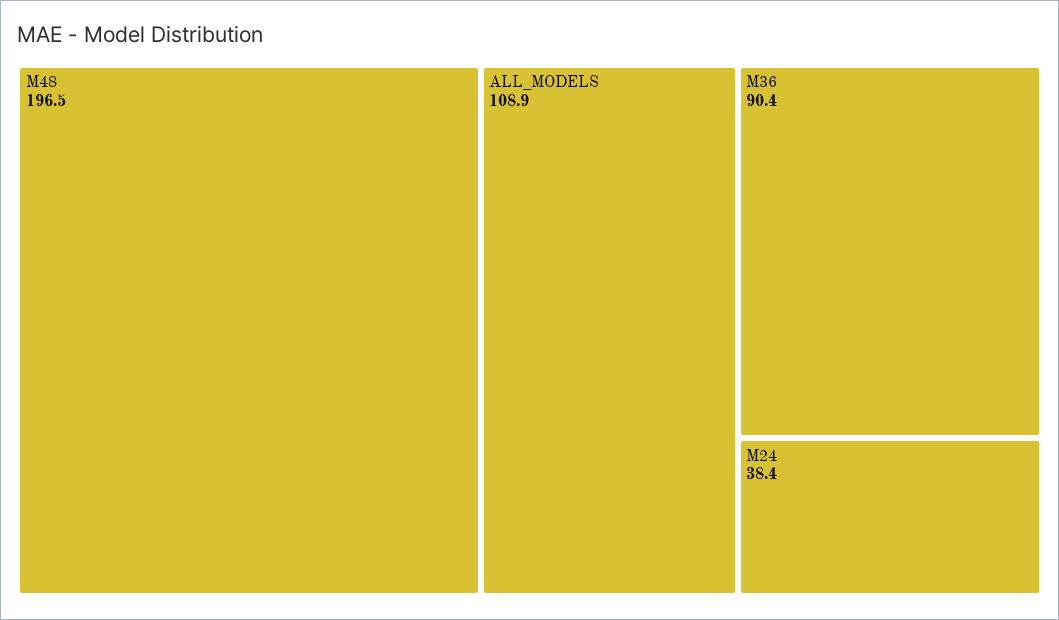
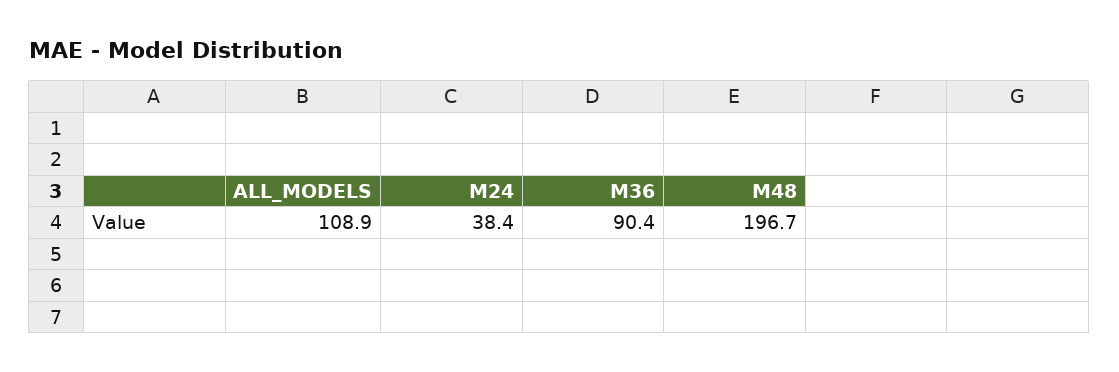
  {
-   "M48": 196.5,
+   "M48": 196.7,
    "ALL_MODELS": 108.9,
    "M36": 90.4,
    "M24": 38.4
  }

